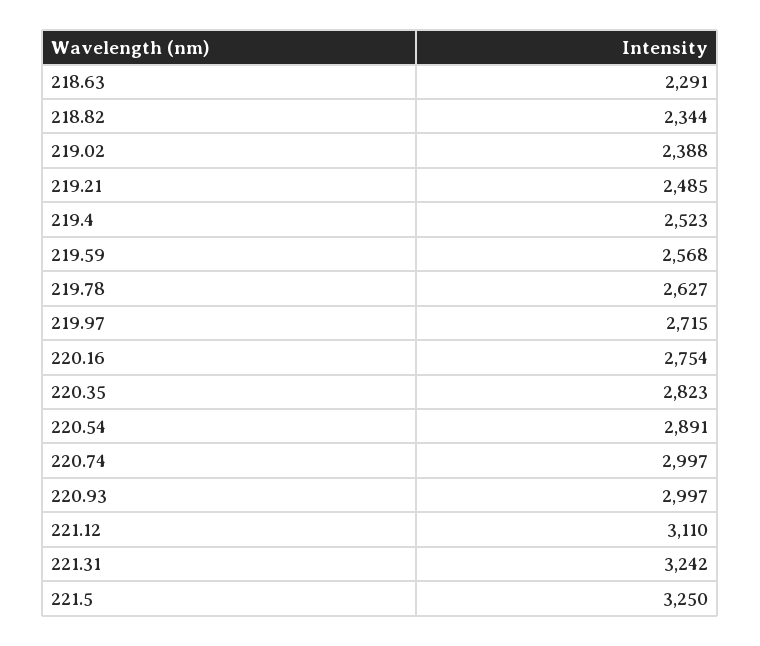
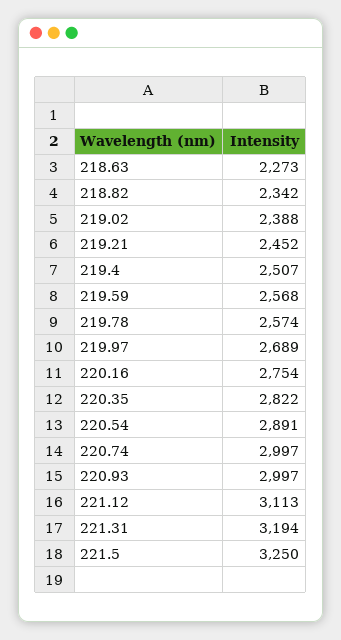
  {
-   "218.63": 2291,
+   "218.63": 2273,
-   "218.82": 2344,
+   "218.82": 2342,
    "219.02": 2388,
-   "219.21": 2485,
+   "219.21": 2452,
-   "219.4": 2523,
+   "219.4": 2507,
    "219.59": 2568,
-   "219.78": 2627,
+   "219.78": 2574,
-   "219.97": 2715,
+   "219.97": 2689,
    "220.16": 2754,
-   "220.35": 2823,
+   "220.35": 2822,
    "220.54": 2891,
    "220.74": 2997,
    "220.93": 2997,
-   "221.12": 3110,
+   "221.12": 3113,
-   "221.31": 3242,
+   "221.31": 3194,
    "221.5": 3250
  }

